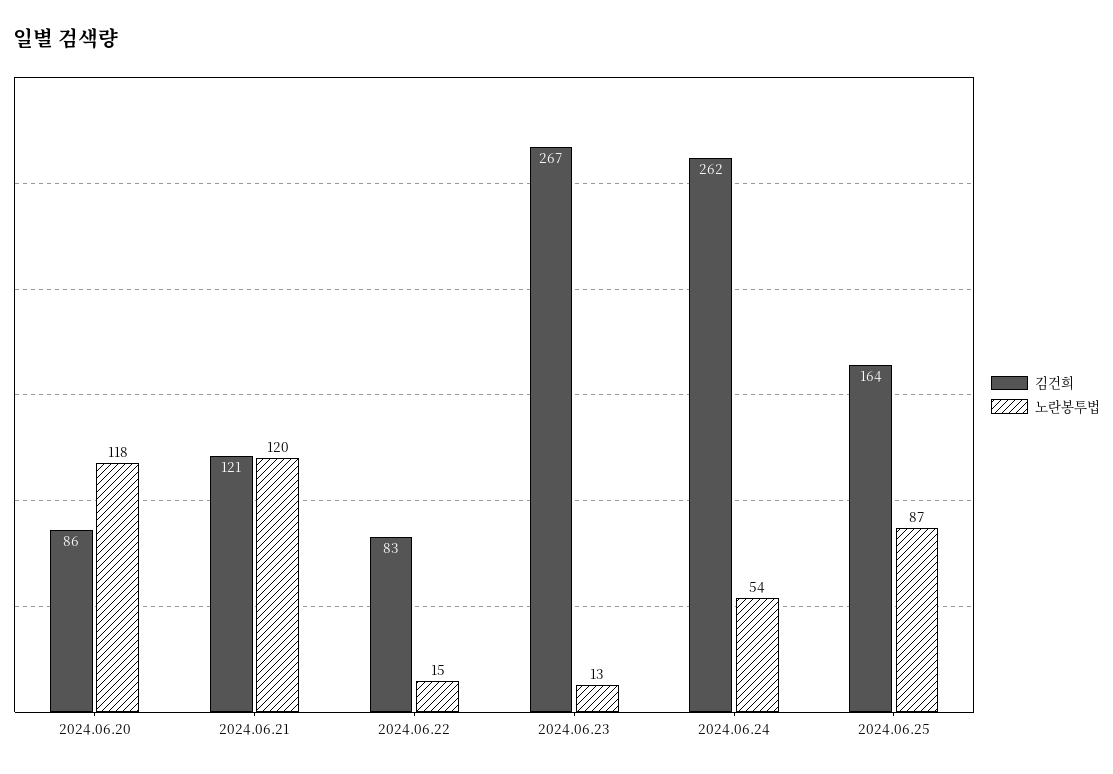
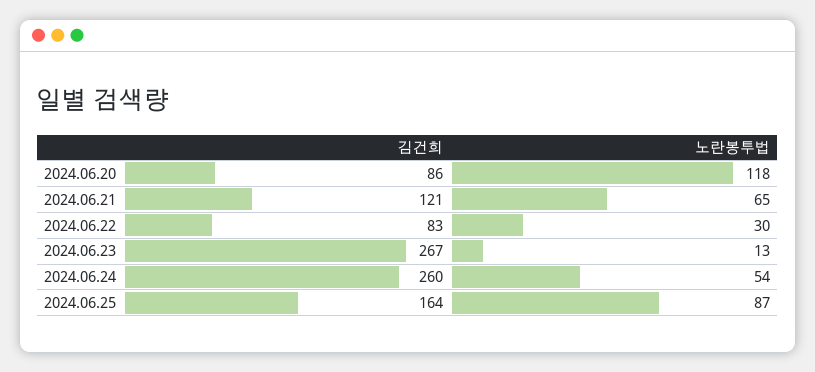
  {
    "김건희": {
      "2024.06.20": 86,
      "2024.06.21": 121,
      "2024.06.22": 83,
      "2024.06.23": 267,
-     "2024.06.24": 262,
+     "2024.06.24": 260,
      "2024.06.25": 164
    },
    "노란봉투법": {
      "2024.06.20": 118,
-     "2024.06.21": 120,
+     "2024.06.21": 65,
-     "2024.06.22": 15,
+     "2024.06.22": 30,
      "2024.06.23": 13,
      "2024.06.24": 54,
      "2024.06.25": 87
    }
  }

